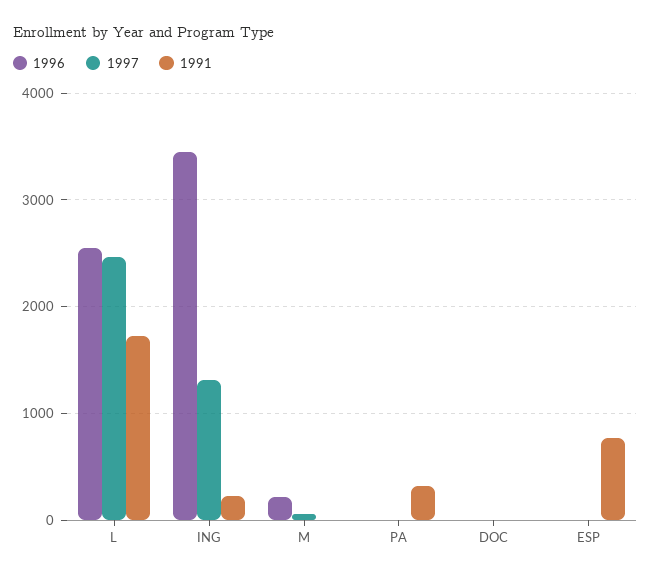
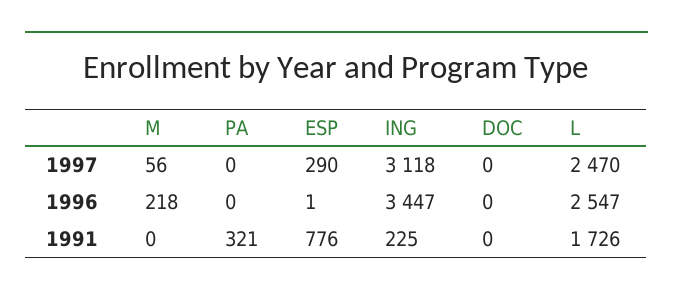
  {
    "1996": {
      "L": 2547,
      "ING": 3447,
      "M": 218,
      "PA": 0,
      "DOC": 0,
      "ESP": 1
    },
    "1997": {
      "L": 2470,
-     "ING": 1300,
+     "ING": 3118,
      "M": 56,
      "PA": 0,
      "DOC": 0,
-     "ESP": 0
+     "ESP": 290
    },
    "1991": {
      "L": 1726,
      "ING": 225,
      "M": 0,
      "PA": 321,
      "DOC": 0,
      "ESP": 776
    }
  }

